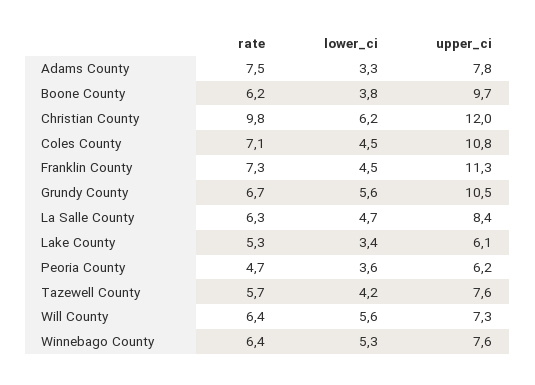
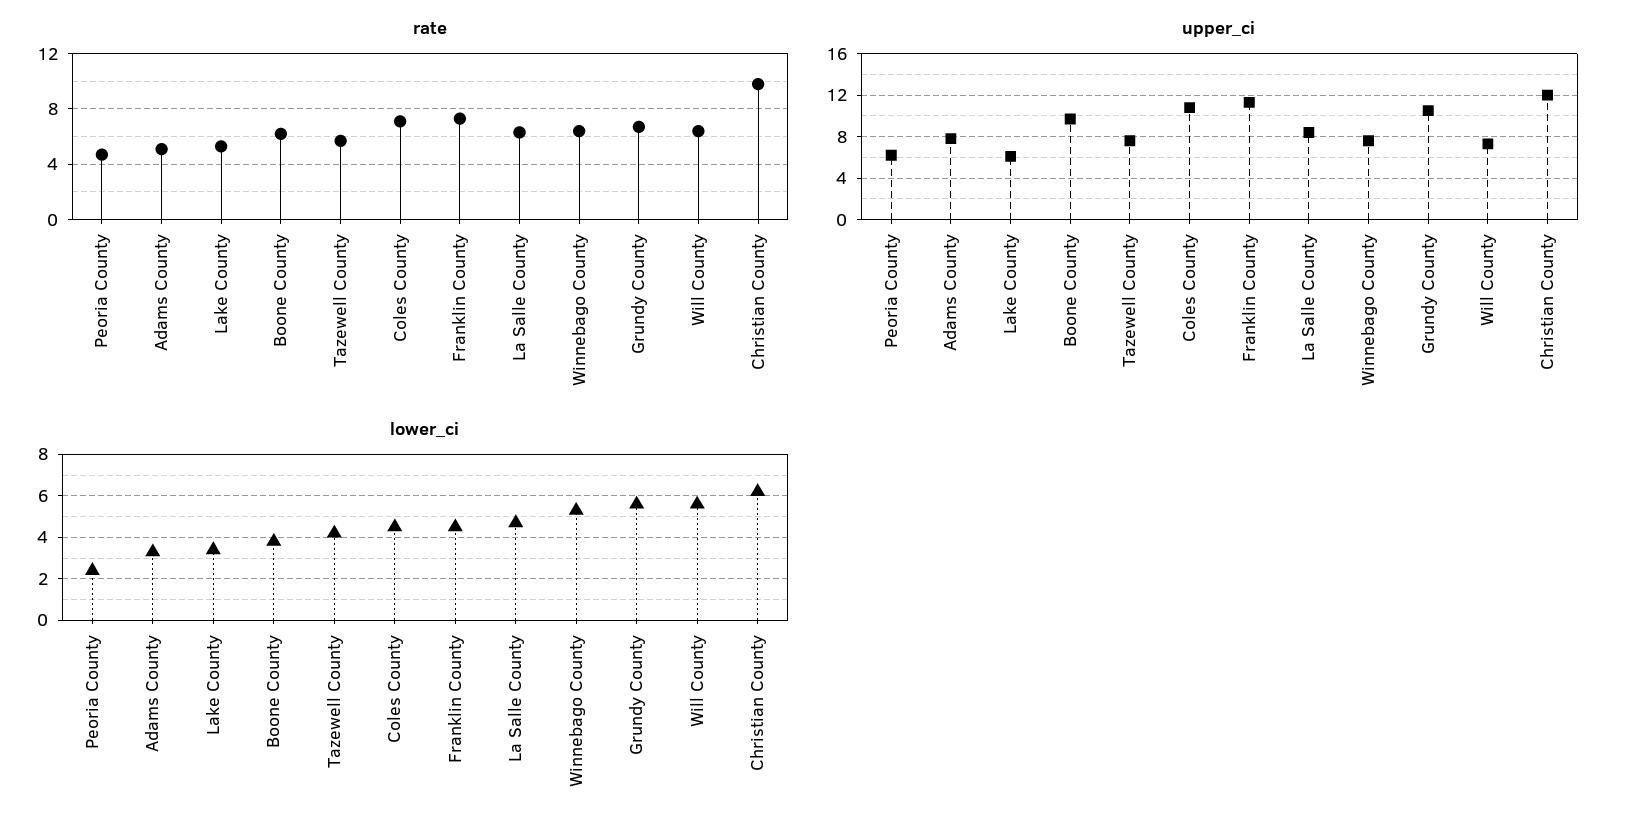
  {
    "rate": {
-     "Adams County": 7.5,
+     "Adams County": 5,
      "Boone County": 6.2,
      "Christian County": 9.8,
      "Coles County": 7.1,
      "Franklin County": 7.3,
      "Grundy County": 6.7,
      "La Salle County": 6.3,
      "Lake County": 5.3,
      "Peoria County": 4.7,
      "Tazewell County": 5.7,
      "Will County": 6.4,
      "Winnebago County": 6.4
    },
    "lower_ci": {
      "Adams County": 3.3,
      "Boone County": 3.8,
      "Christian County": 6.2,
      "Coles County": 4.5,
      "Franklin County": 4.5,
      "Grundy County": 5.6,
      "La Salle County": 4.7,
      "Lake County": 3.4,
-     "Peoria County": 3.6,
+     "Peoria County": 2.5,
      "Tazewell County": 4.2,
      "Will County": 5.6,
      "Winnebago County": 5.3
    },
    "upper_ci": {
      "Adams County": 7.8,
      "Boone County": 9.7,
      "Christian County": 12,
      "Coles County": 10.8,
      "Franklin County": 11.3,
      "Grundy County": 10.5,
      "La Salle County": 8.4,
      "Lake County": 6.1,
      "Peoria County": 6.2,
      "Tazewell County": 7.6,
      "Will County": 7.3,
      "Winnebago County": 7.6
    }
  }

